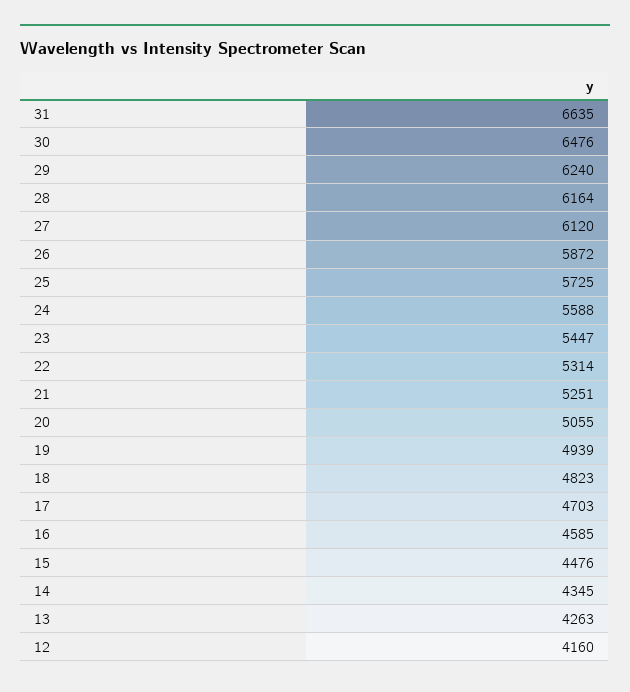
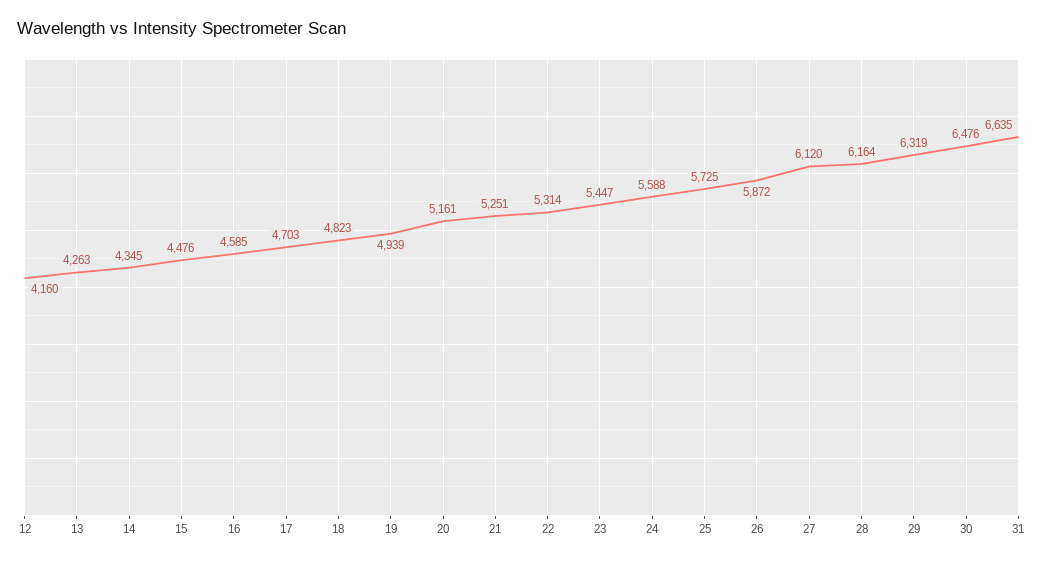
  {
    "31": 6635,
    "30": 6476,
-   "29": 6240,
+   "29": 6319,
    "28": 6164,
    "27": 6120,
    "26": 5872,
    "25": 5725,
    "24": 5588,
    "23": 5447,
    "22": 5314,
    "21": 5251,
-   "20": 5055,
+   "20": 5161,
    "19": 4939,
    "18": 4823,
    "17": 4703,
    "16": 4585,
    "15": 4476,
    "14": 4345,
    "13": 4263,
    "12": 4160
  }

